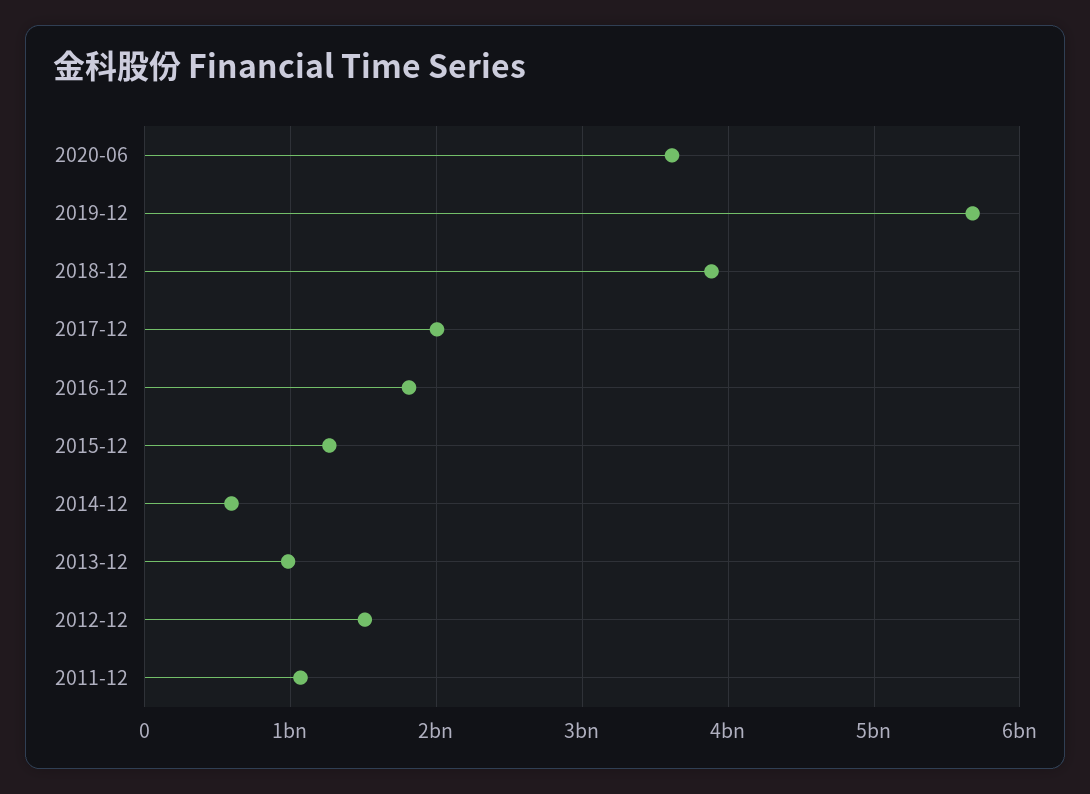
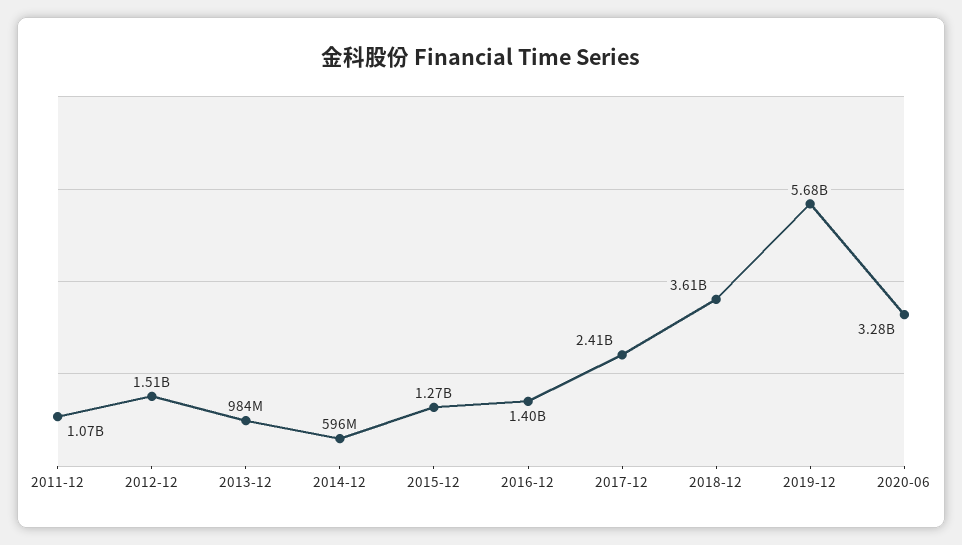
  {
-   "2020-06": 3600000000,
+   "2020-06": 3280000000,
    "2019-12": 5680000000,
-   "2018-12": 3900000000,
+   "2018-12": 3610000000,
-   "2017-12": 2000000000,
+   "2017-12": 2410000000,
-   "2016-12": 1800000000,
+   "2016-12": 1400000000,
    "2015-12": 1270000000,
    "2014-12": 596000000,
    "2013-12": 984000000,
    "2012-12": 1510000000,
    "2011-12": 1070000000
  }

